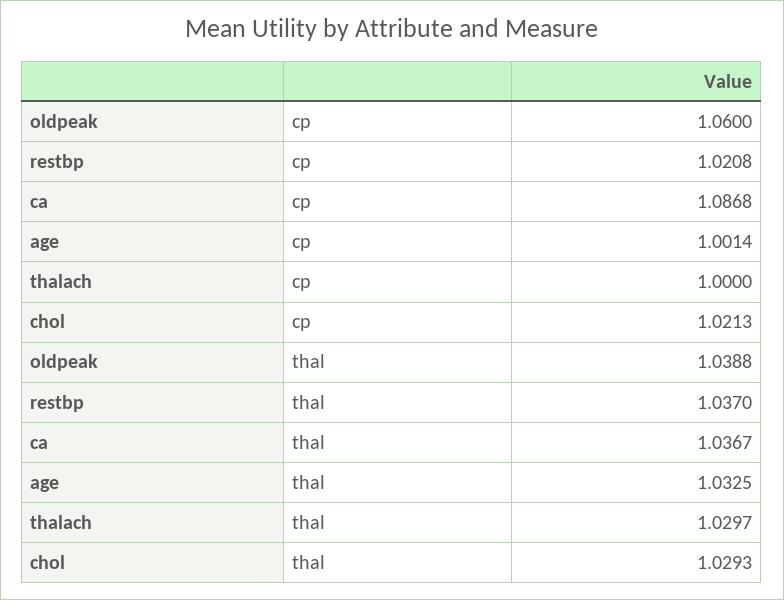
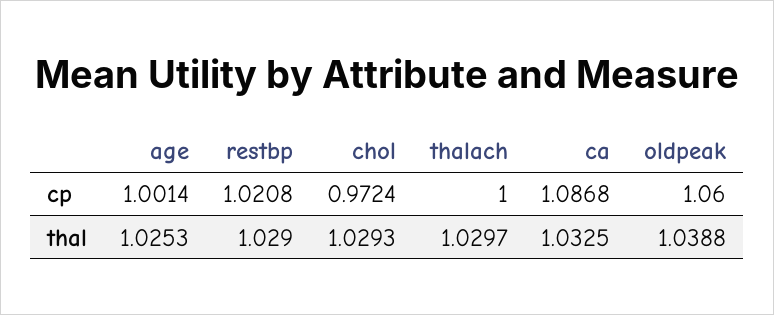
  {
    "oldpeak": {
      "cp": 1.06,
      "thal": 1.0388
    },
    "restbp": {
      "cp": 1.0208,
-     "thal": 1.037
+     "thal": 1.029
    },
    "ca": {
      "cp": 1.0868,
-     "thal": 1.0367
+     "thal": 1.0325
    },
    "age": {
      "cp": 1.0014,
-     "thal": 1.0325
+     "thal": 1.0253
    },
    "thalach": {
      "cp": 1,
      "thal": 1.0297
    },
    "chol": {
-     "cp": 1.0213,
+     "cp": 0.9724,
      "thal": 1.0293
    }
  }

